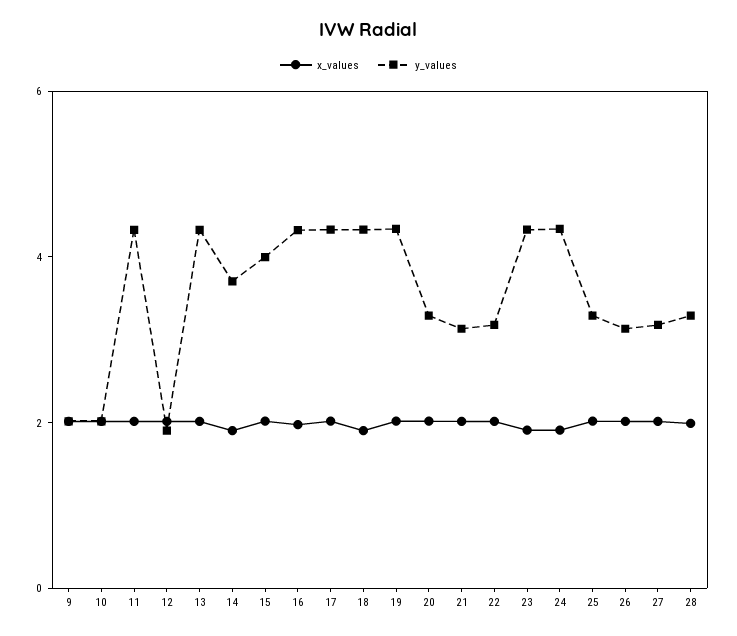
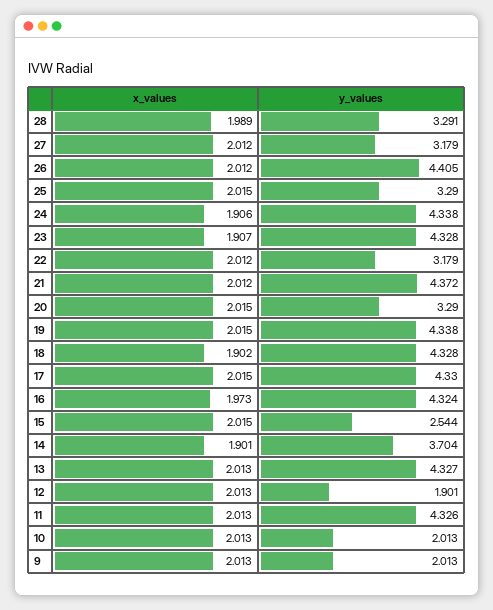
  {
    "x_values": {
      "9": 2.013,
      "10": 2.013,
      "11": 2.013,
      "12": 2.013,
      "13": 2.013,
      "14": 1.901,
      "15": 2.015,
      "16": 1.973,
      "17": 2.015,
      "18": 1.902,
      "19": 2.015,
      "20": 2.015,
      "21": 2.012,
      "22": 2.012,
      "23": 1.907,
      "24": 1.906,
      "25": 2.015,
      "26": 2.012,
      "27": 2.012,
      "28": 1.989
    },
    "y_values": {
      "9": 2.013,
      "10": 2.013,
      "11": 4.326,
      "12": 1.901,
      "13": 4.327,
      "14": 3.704,
-     "15": 4,
+     "15": 2.544,
      "16": 4.324,
      "17": 4.33,
      "18": 4.328,
      "19": 4.338,
      "20": 3.29,
-     "21": 3,
+     "21": 4.372,
      "22": 3.179,
      "23": 4.328,
      "24": 4.338,
      "25": 3.29,
-     "26": 3,
+     "26": 4.405,
      "27": 3.179,
      "28": 3.291
    }
  }

